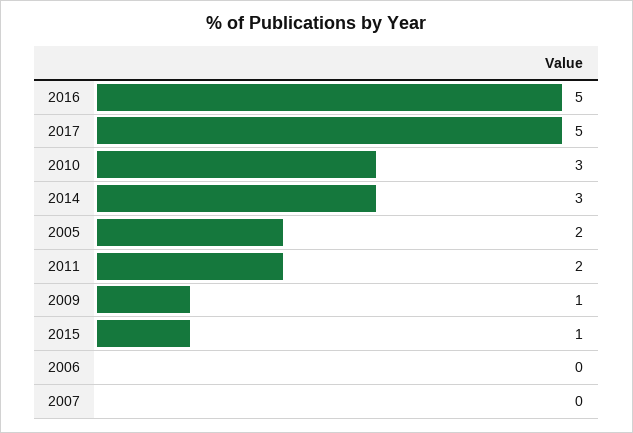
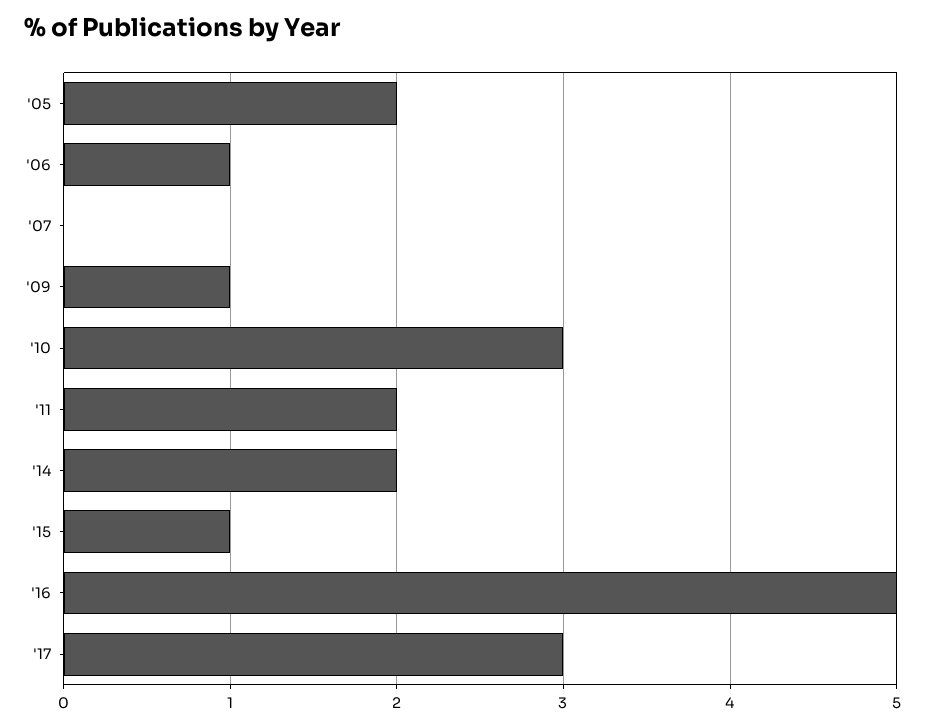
  {
    "2016": 5,
-   "2017": 5,
+   "2017": 3,
    "2010": 3,
-   "2014": 3,
+   "2014": 2,
    "2005": 2,
    "2011": 2,
    "2009": 1,
    "2015": 1,
-   "2006": 0,
+   "2006": 1,
    "2007": 0
  }

